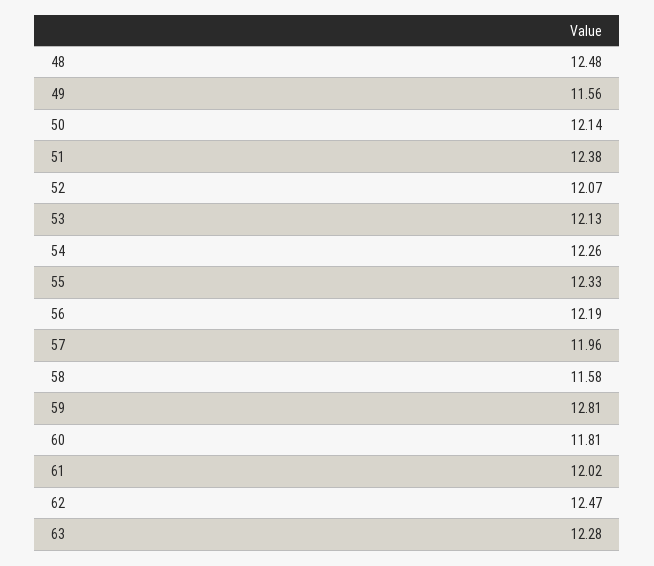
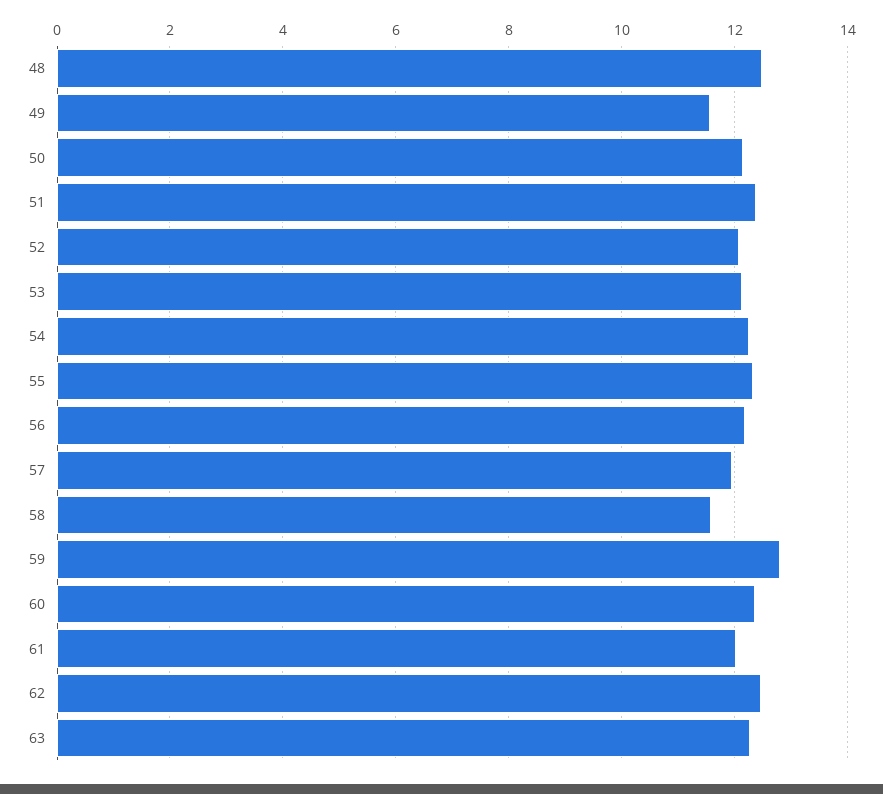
  {
    "48": 12.48,
    "49": 11.56,
    "50": 12.14,
    "51": 12.38,
    "52": 12.07,
    "53": 12.13,
    "54": 12.26,
    "55": 12.33,
    "56": 12.19,
    "57": 11.96,
    "58": 11.58,
    "59": 12.81,
-   "60": 11.81,
+   "60": 12.4,
    "61": 12.02,
    "62": 12.47,
    "63": 12.28
  }

